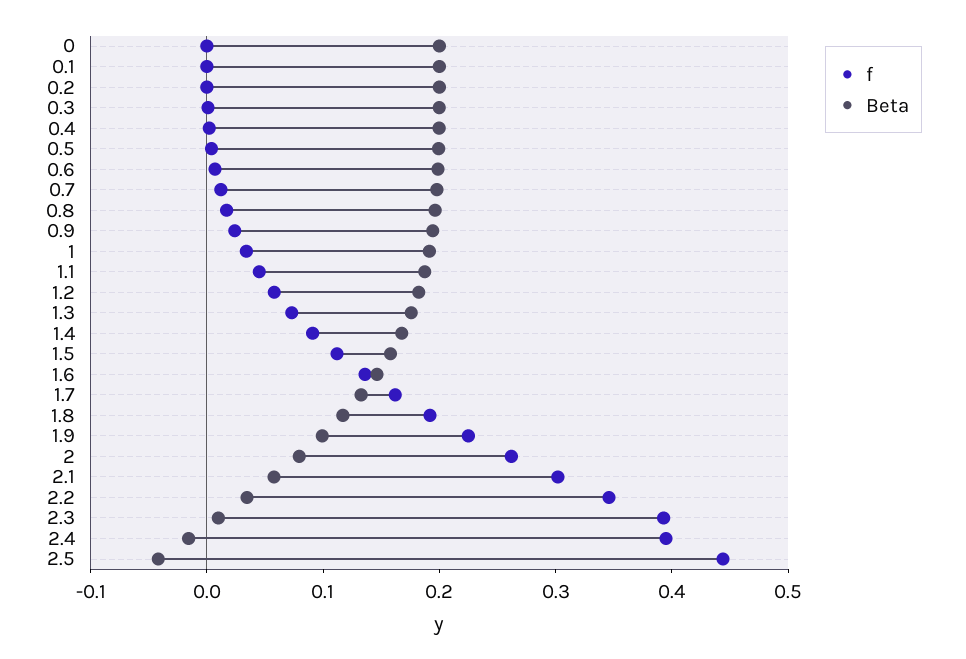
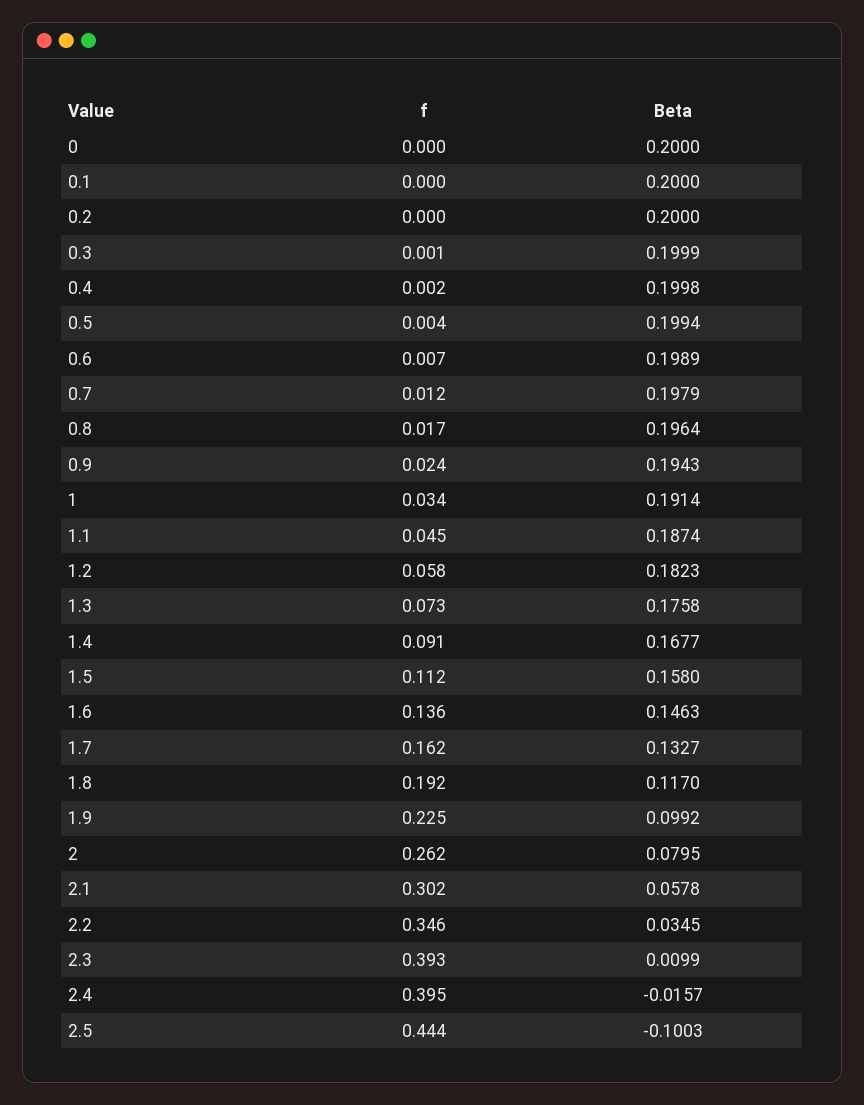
  {
    "f": {
      "0": 0,
      "0.1": 0,
      "0.2": 0,
      "0.3": 0.001,
      "0.4": 0.002,
      "0.5": 0.004,
      "0.6": 0.007,
      "0.7": 0.012,
      "0.8": 0.017,
      "0.9": 0.024,
      "1": 0.034,
      "1.1": 0.045,
      "1.2": 0.058,
      "1.3": 0.073,
      "1.4": 0.091,
      "1.5": 0.112,
      "1.6": 0.136,
      "1.7": 0.162,
      "1.8": 0.192,
      "1.9": 0.225,
      "2": 0.262,
      "2.1": 0.302,
      "2.2": 0.346,
      "2.3": 0.393,
      "2.4": 0.395,
      "2.5": 0.444
    },
    "Beta": {
      "0": 0.2,
      "0.1": 0.2,
      "0.2": 0.2,
      "0.3": 0.1999,
      "0.4": 0.1998,
      "0.5": 0.1994,
      "0.6": 0.1989,
      "0.7": 0.1979,
      "0.8": 0.1964,
      "0.9": 0.1943,
      "1": 0.1914,
      "1.1": 0.1874,
      "1.2": 0.1823,
      "1.3": 0.1758,
      "1.4": 0.1677,
      "1.5": 0.158,
      "1.6": 0.1463,
      "1.7": 0.1327,
      "1.8": 0.117,
      "1.9": 0.0992,
      "2": 0.0795,
      "2.1": 0.0578,
      "2.2": 0.0345,
      "2.3": 0.0099,
      "2.4": -0.0157,
-     "2.5": -0.04
+     "2.5": -0.1003
    }
  }

